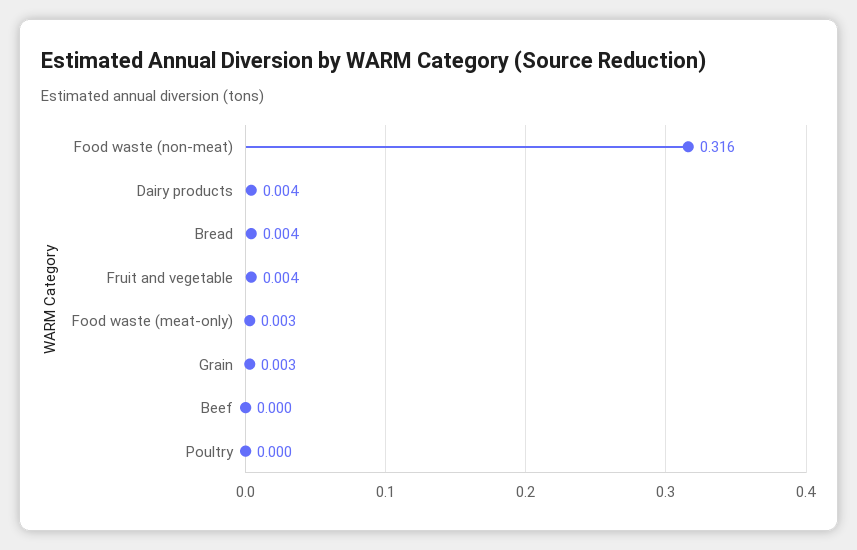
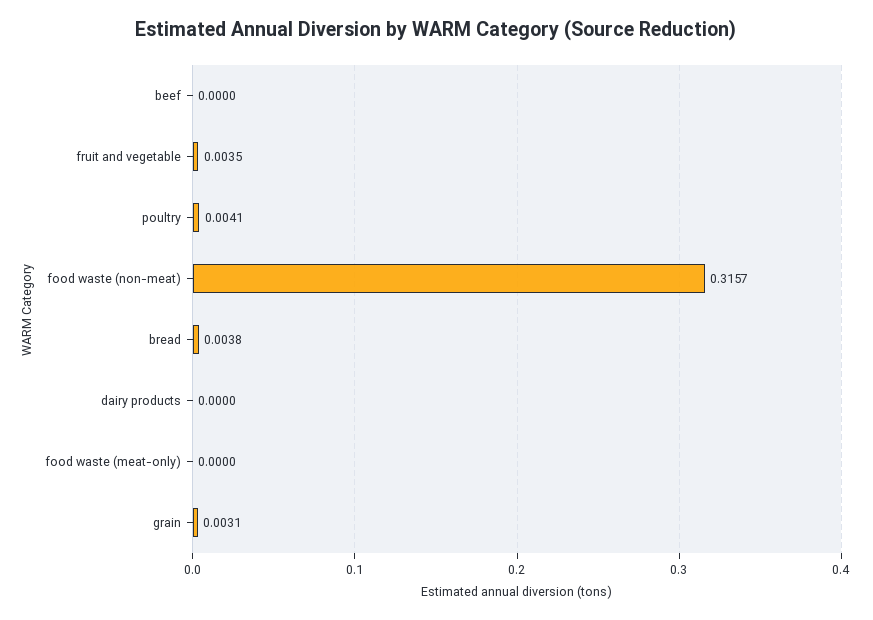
  {
    "Food waste (non-meat)": 0.3157,
-   "Dairy products": 0.004,
+   "Dairy products": 0,
    "Bread": 0.0038,
    "Fruit and vegetable": 0.0035,
-   "Food waste (meat-only)": 0.003,
+   "Food waste (meat-only)": 0,
    "Grain": 0.0031,
    "Beef": 0,
-   "Poultry": 0
+   "Poultry": 0.0041
  }

